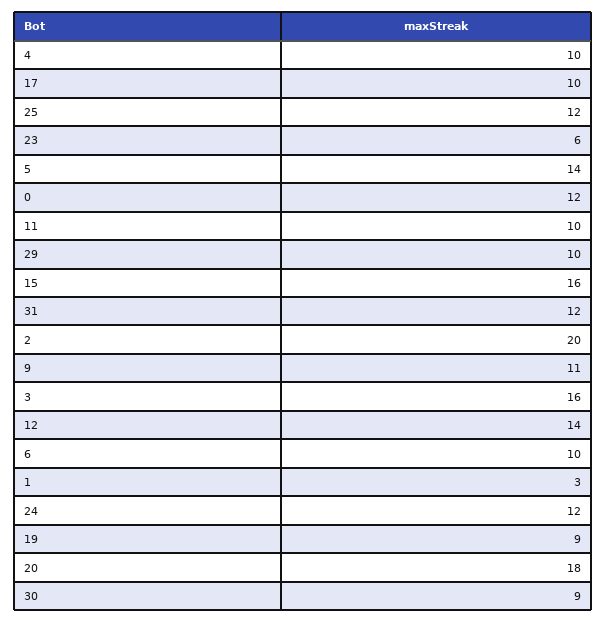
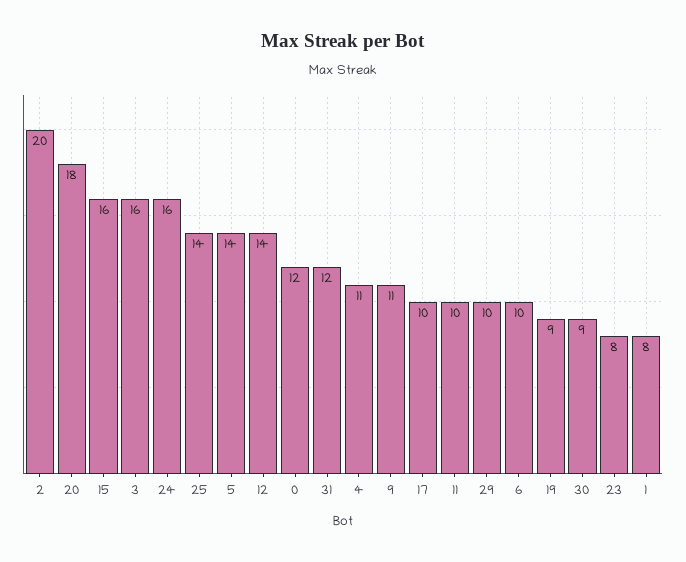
  {
-   "4": 10,
+   "4": 11,
    "17": 10,
-   "25": 12,
+   "25": 14,
-   "23": 6,
+   "23": 8,
    "5": 14,
    "0": 12,
    "11": 10,
    "29": 10,
    "15": 16,
    "31": 12,
    "2": 20,
    "9": 11,
    "3": 16,
    "12": 14,
    "6": 10,
-   "1": 3,
+   "1": 8,
-   "24": 12,
+   "24": 16,
    "19": 9,
    "20": 18,
    "30": 9
  }

